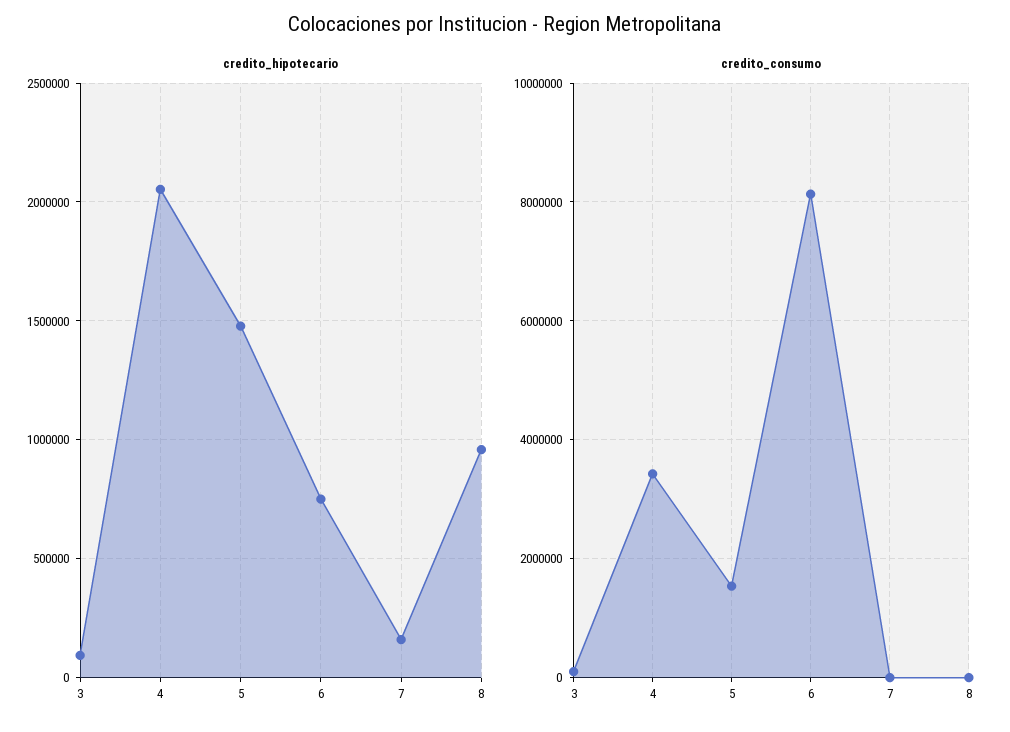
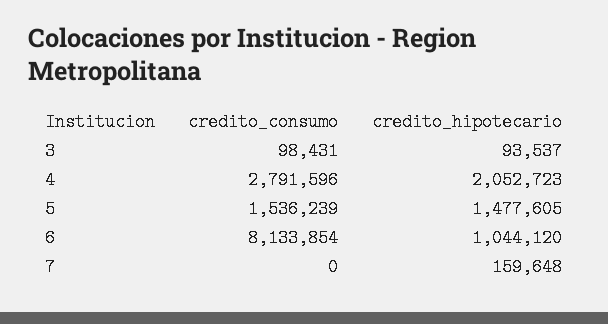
  {
    "credito_hipotecario": {
      "3": 93537,
      "4": 2052723,
      "5": 1477605,
-     "6": 750000,
+     "6": 1044120,
-     "7": 159648,
+     "7": 159648
-     "8": 950000
    },
    "credito_consumo": {
      "3": 98431,
-     "4": 3400000,
+     "4": 2791596,
      "5": 1536239,
      "6": 8133854,
-     "7": 0,
+     "7": 0
-     "8": 0
    }
  }

